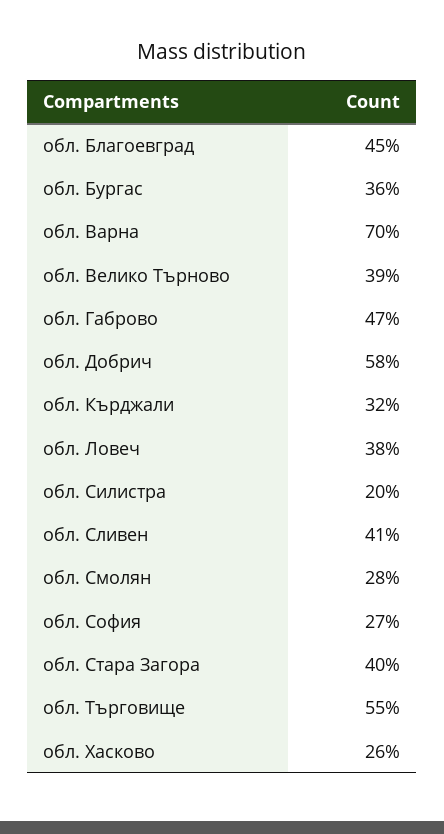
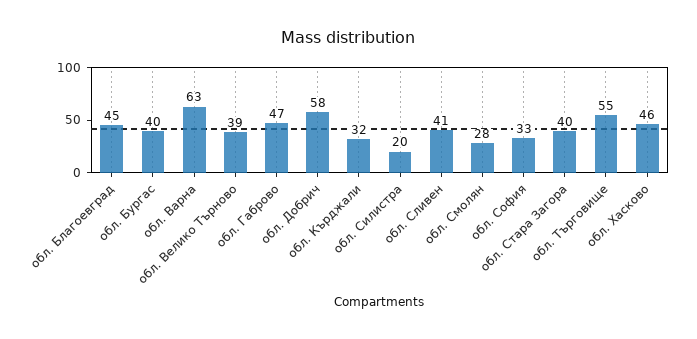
  {
    "обл. Благоевград": 45,
-   "обл. Бургас": 36,
+   "обл. Бургас": 40,
-   "обл. Варна": 70,
+   "обл. Варна": 63,
    "обл. Велико Търново": 39,
    "обл. Габрово": 47,
    "обл. Добрич": 58,
    "обл. Кърджали": 32,
-   "обл. Ловеч": 38,
    "обл. Силистра": 20,
    "обл. Сливен": 41,
    "обл. Смолян": 28,
-   "обл. София": 27,
+   "обл. София": 33,
    "обл. Стара Загора": 40,
    "обл. Търговище": 55,
-   "обл. Хасково": 26
+   "обл. Хасково": 46
  }

